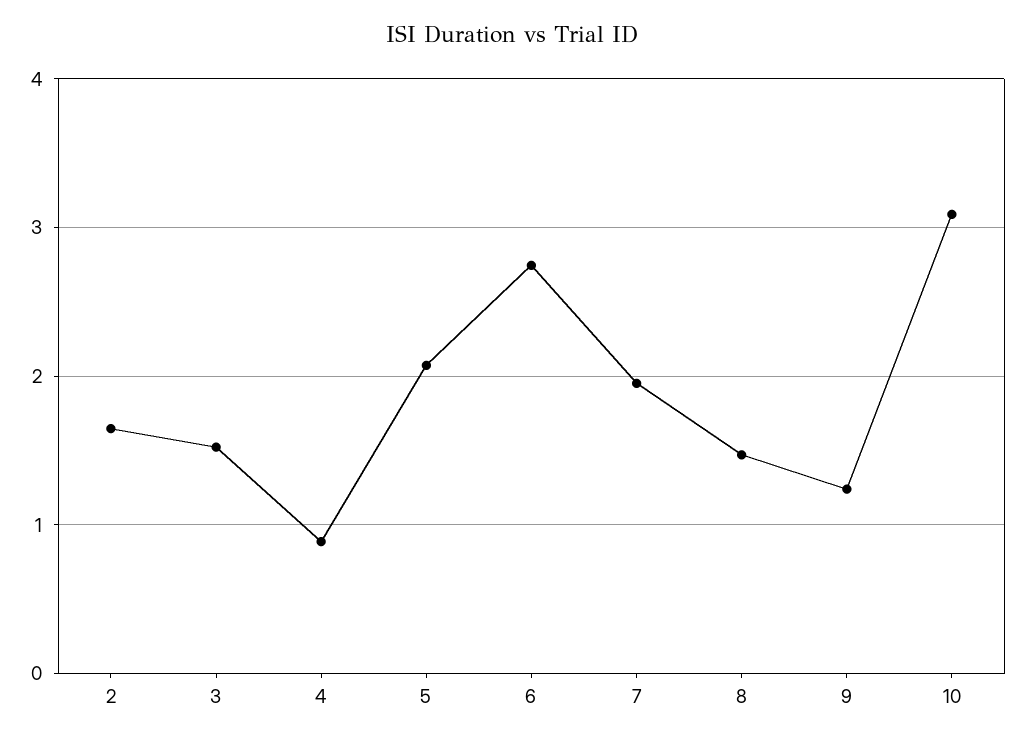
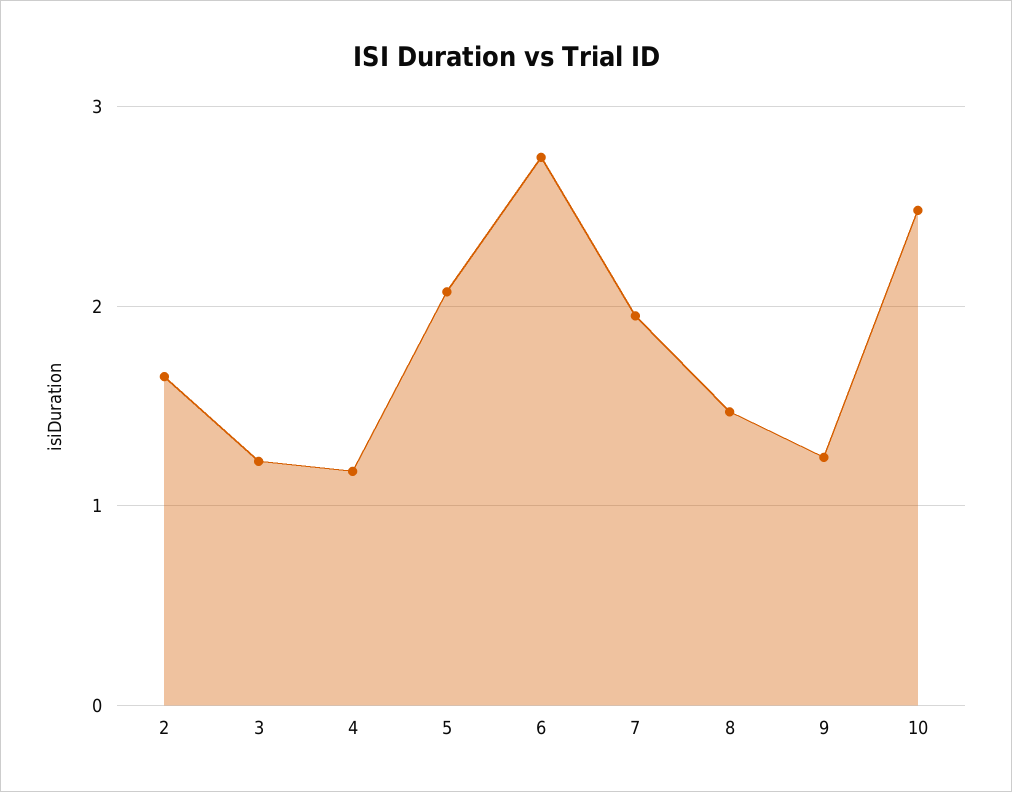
  {
    "2": 1.6,
-   "3": 1.5,
+   "3": 1.2,
-   "4": 0.9,
+   "4": 1.2,
    "5": 2.1,
    "6": 2.7,
    "7": 2,
    "8": 1.5,
    "9": 1.2,
-   "10": 3.1
+   "10": 2.5
  }

